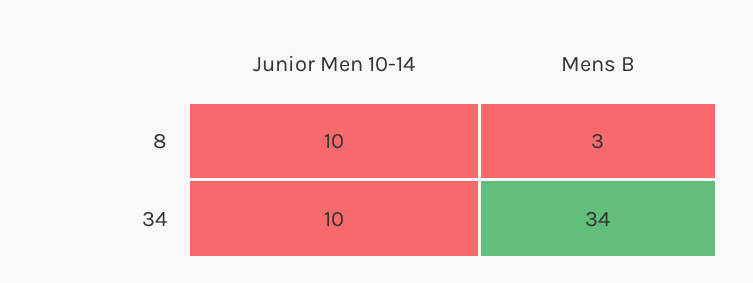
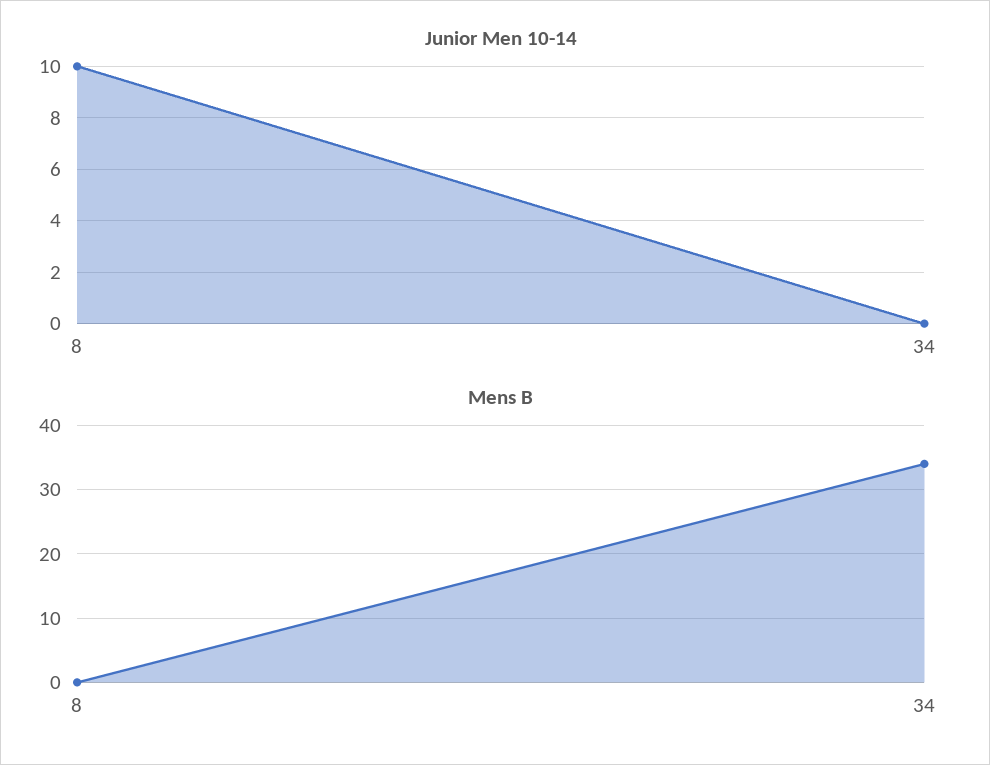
  {
    "Junior Men 10-14": {
      "8": 10,
-     "34": 10
+     "34": 0
    },
    "Mens B": {
-     "8": 3,
+     "8": 0,
      "34": 34
    }
  }

